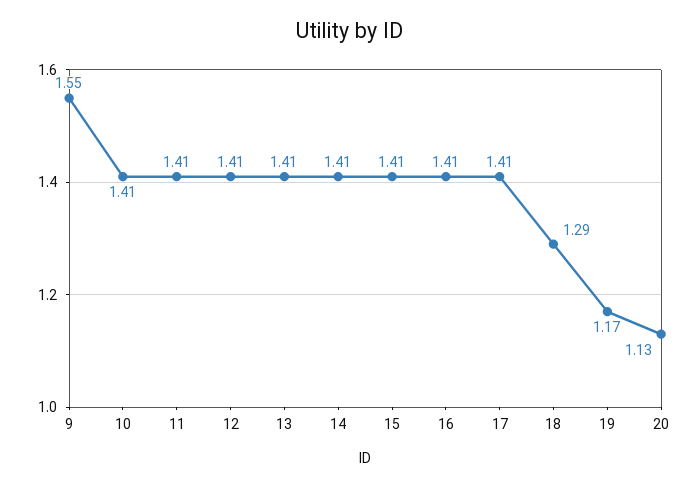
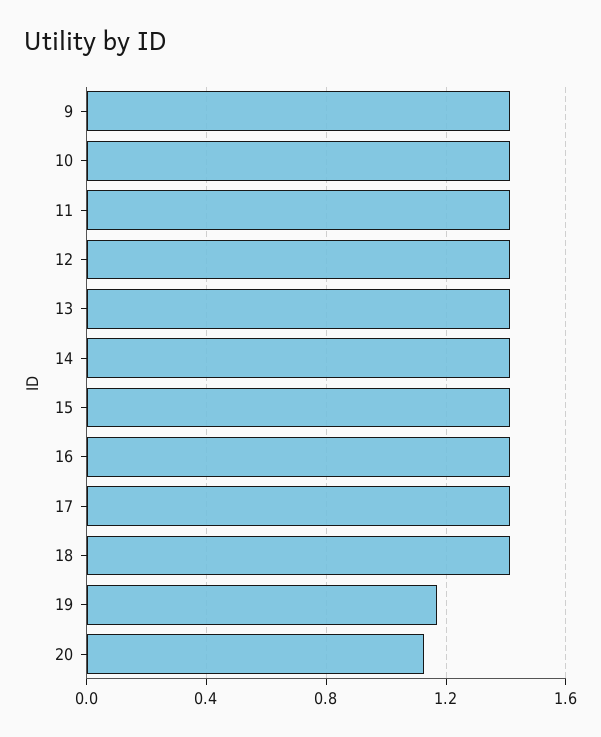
  {
-   "9": 1.55,
+   "9": 1.4,
    "10": 1.41,
    "11": 1.41,
    "12": 1.41,
    "13": 1.41,
    "14": 1.41,
    "15": 1.41,
    "16": 1.41,
    "17": 1.41,
-   "18": 1.29,
+   "18": 1.4,
    "19": 1.17,
    "20": 1.13
  }

